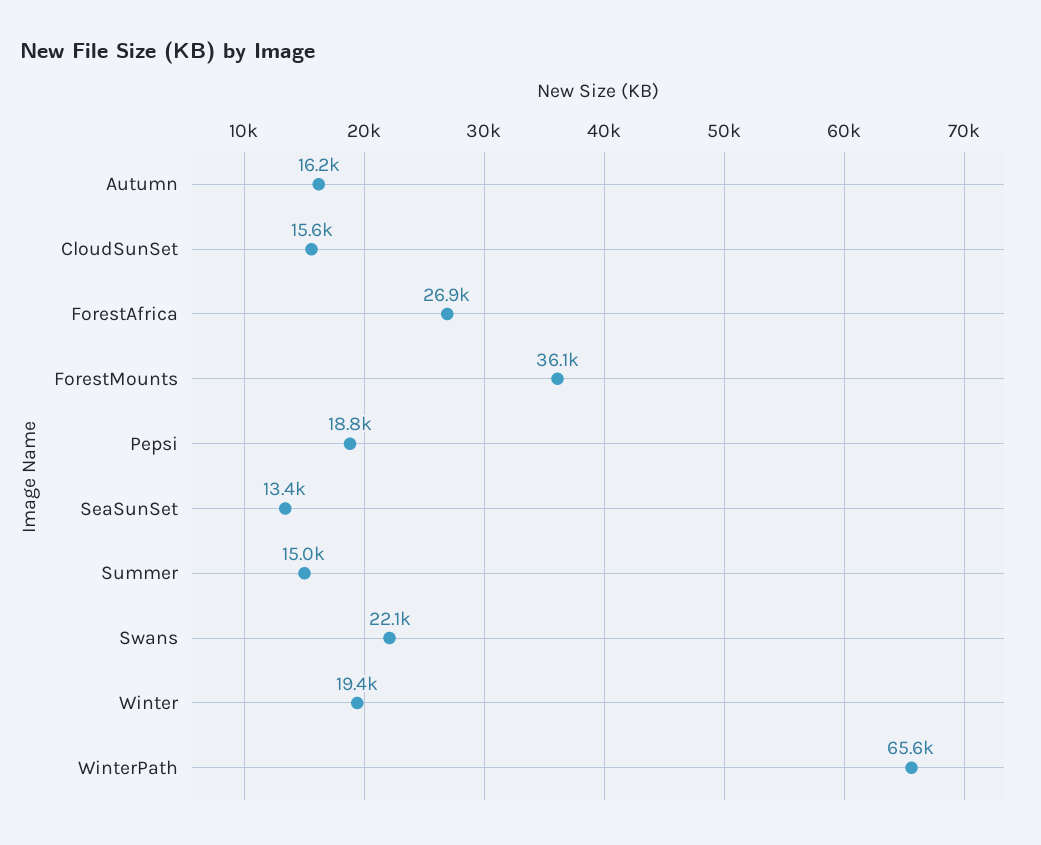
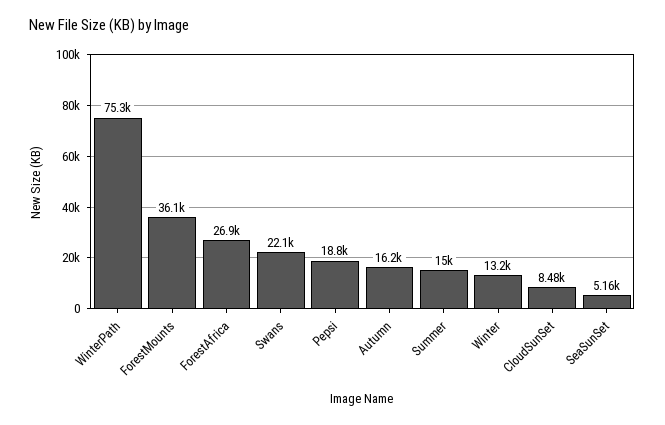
  {
    "Autumn": 16200,
-   "CloudSunSet": 15600,
+   "CloudSunSet": 8480,
    "ForestAfrica": 26900,
    "ForestMounts": 36100,
    "Pepsi": 18800,
-   "SeaSunSet": 13400,
+   "SeaSunSet": 5160,
    "Summer": 15000,
    "Swans": 22100,
-   "Winter": 19400,
+   "Winter": 13200,
-   "WinterPath": 65600
+   "WinterPath": 75300
  }

